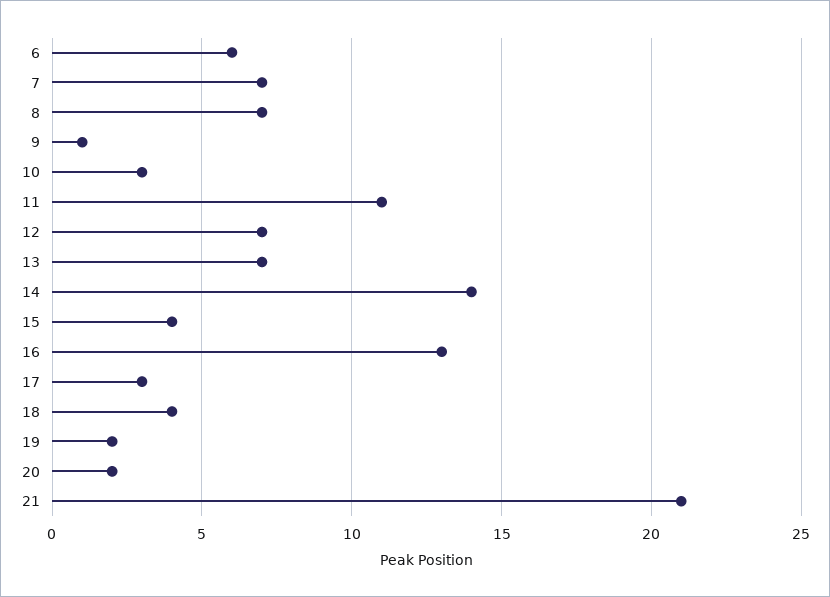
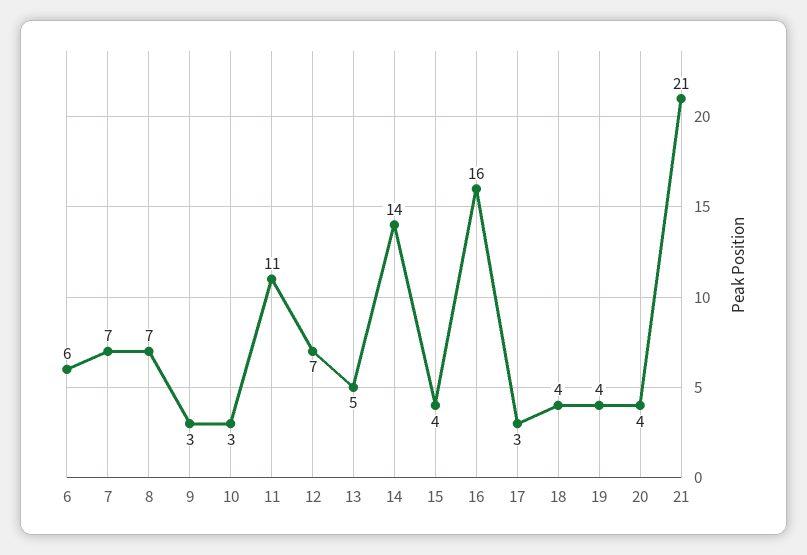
  {
    "6": 6,
    "7": 7,
    "8": 7,
-   "9": 1,
+   "9": 3,
    "10": 3,
    "11": 11,
    "12": 7,
-   "13": 7,
+   "13": 5,
    "14": 14,
    "15": 4,
-   "16": 13,
+   "16": 16,
    "17": 3,
    "18": 4,
-   "19": 2,
+   "19": 4,
-   "20": 2,
+   "20": 4,
    "21": 21
  }

